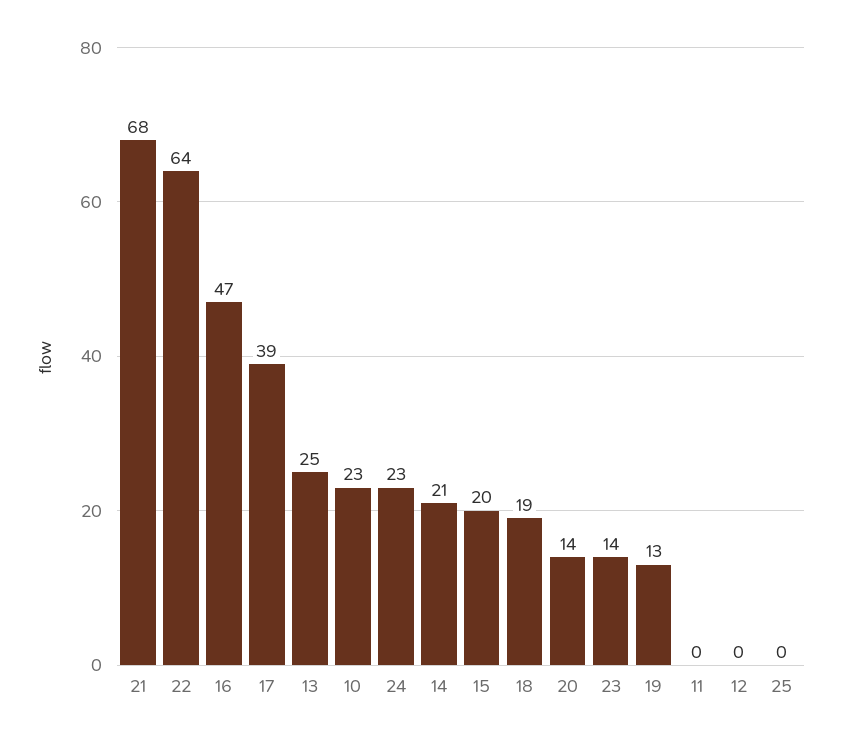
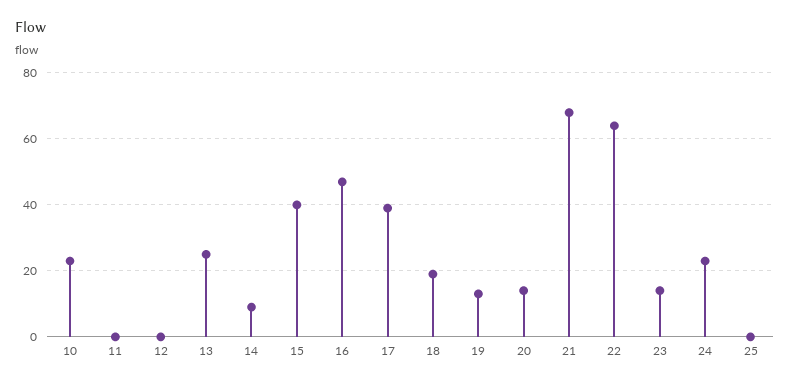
  {
    "21": 68,
    "22": 64,
    "16": 47,
    "17": 39,
    "13": 25,
    "10": 23,
    "24": 23,
-   "14": 21,
+   "14": 10,
-   "15": 20,
+   "15": 40,
    "18": 19,
    "20": 14,
    "23": 14,
    "19": 13,
    "11": 0,
    "12": 0,
    "25": 0
  }

